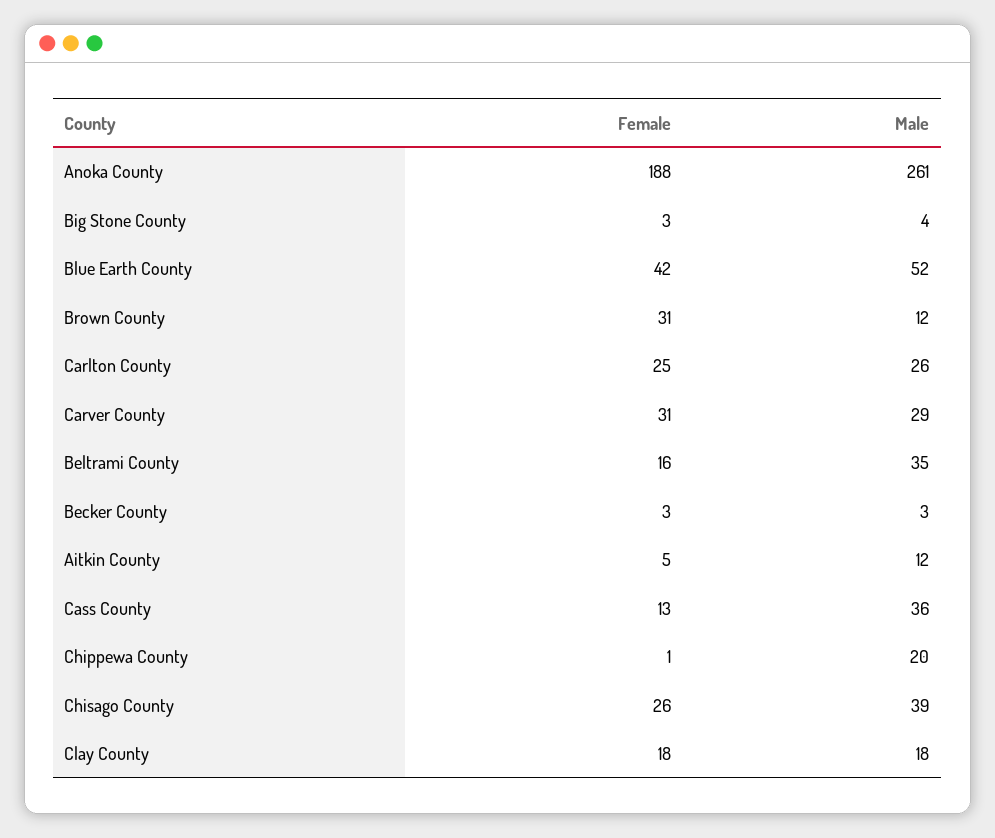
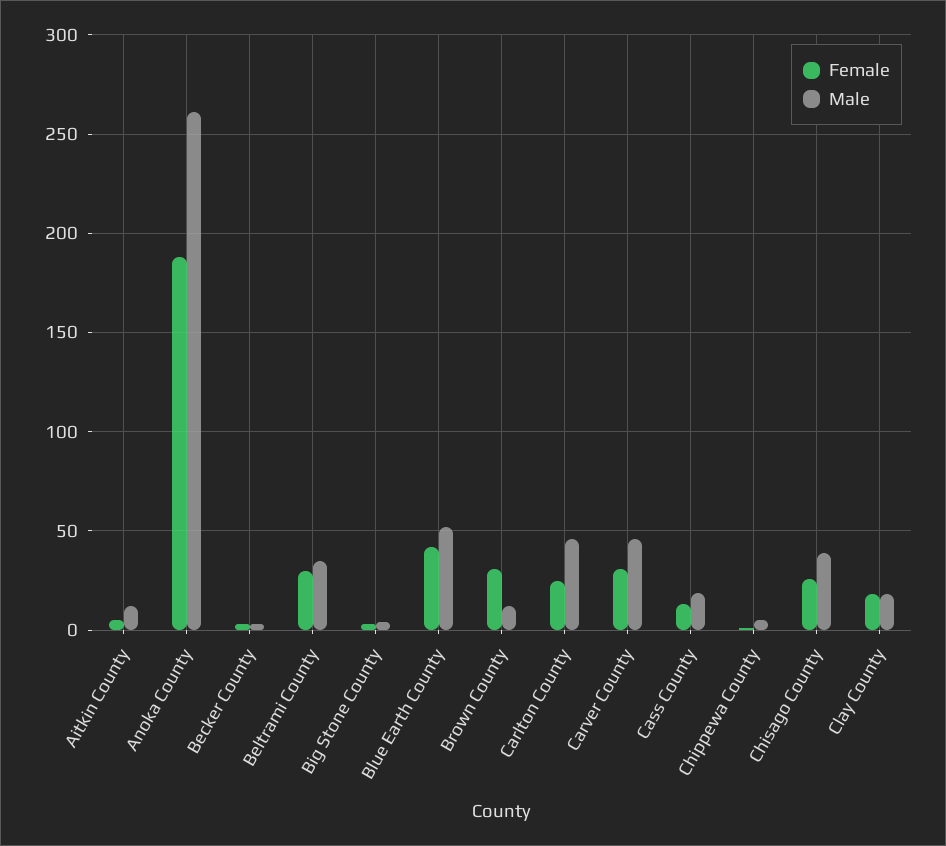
  {
    "Female": {
      "Anoka County": 188,
      "Big Stone County": 3,
      "Blue Earth County": 42,
      "Brown County": 31,
      "Carlton County": 25,
      "Carver County": 31,
-     "Beltrami County": 16,
+     "Beltrami County": 30,
      "Becker County": 3,
      "Aitkin County": 5,
      "Cass County": 13,
      "Chippewa County": 1,
      "Chisago County": 26,
      "Clay County": 18
    },
    "Male": {
      "Anoka County": 261,
      "Big Stone County": 4,
      "Blue Earth County": 52,
      "Brown County": 12,
-     "Carlton County": 26,
+     "Carlton County": 45,
-     "Carver County": 29,
+     "Carver County": 45,
      "Beltrami County": 35,
      "Becker County": 3,
      "Aitkin County": 12,
-     "Cass County": 36,
+     "Cass County": 20,
-     "Chippewa County": 20,
+     "Chippewa County": 5,
      "Chisago County": 39,
      "Clay County": 18
    }
  }

